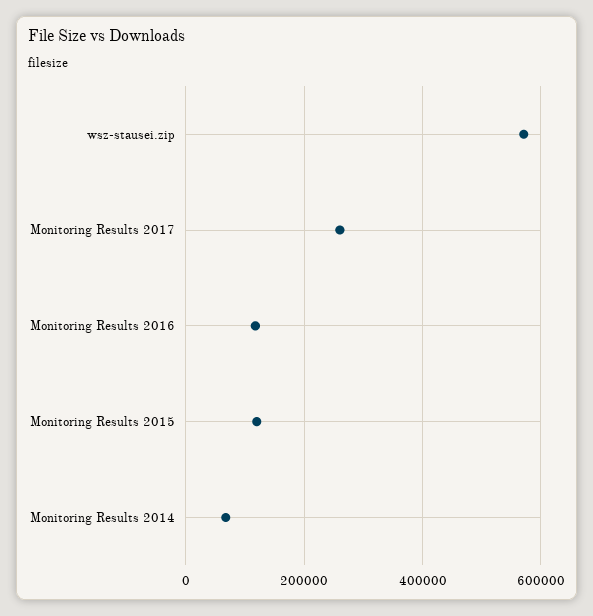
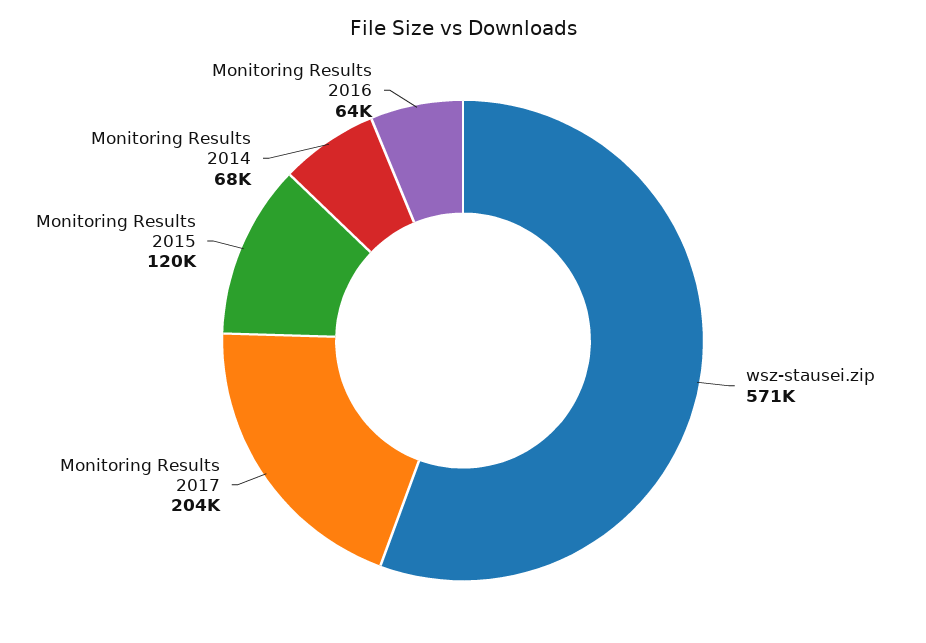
  {
    "wsz-stausei.zip": 571000,
-   "Monitoring Results 2017": 260000,
+   "Monitoring Results 2017": 204000,
-   "Monitoring Results 2016": 120000,
+   "Monitoring Results 2016": 64000,
    "Monitoring Results 2015": 120000,
    "Monitoring Results 2014": 68000
  }

